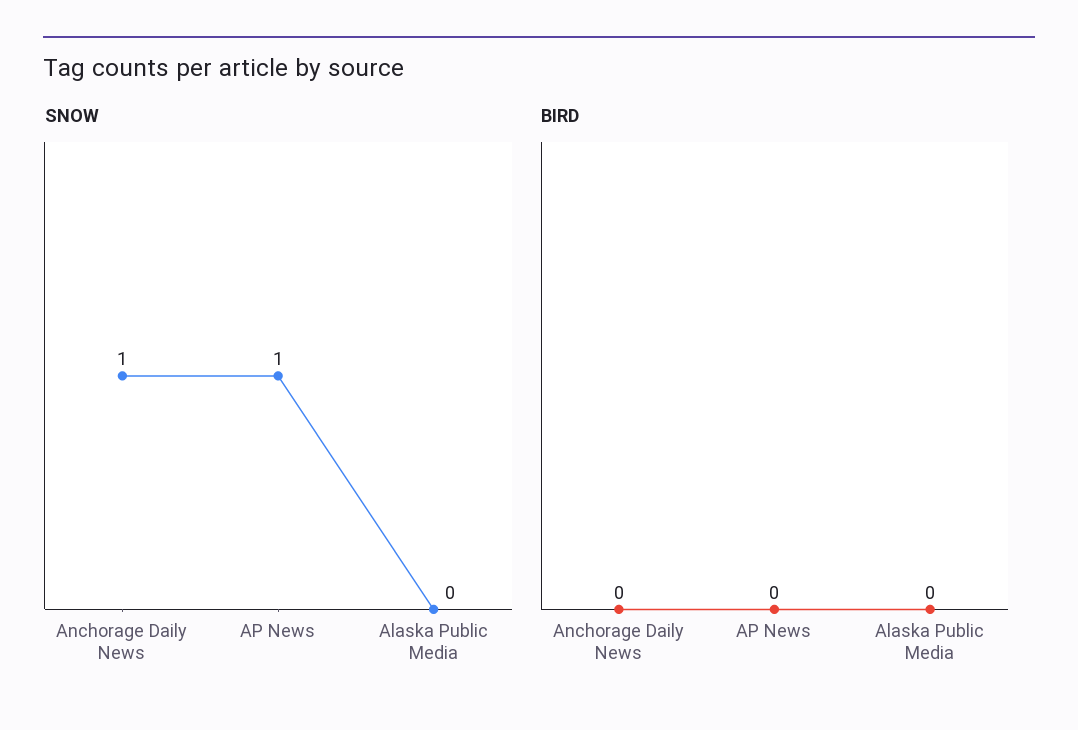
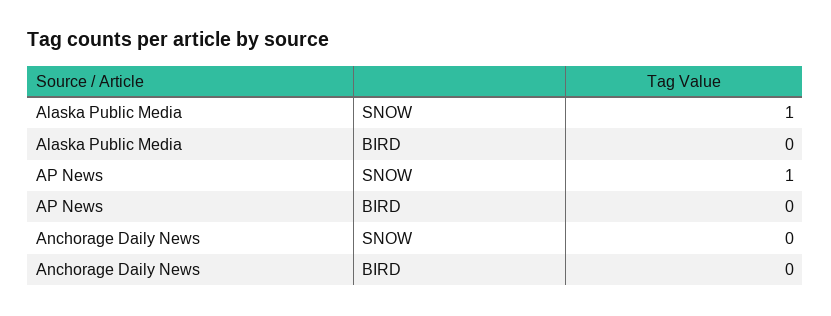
  {
    "SNOW": {
-     "Anchorage Daily News": 1,
+     "Anchorage Daily News": 0,
      "AP News": 1,
-     "Alaska Public Media": 0
+     "Alaska Public Media": 1
    },
    "BIRD": {
      "Anchorage Daily News": 0,
      "AP News": 0,
      "Alaska Public Media": 0
    }
  }

